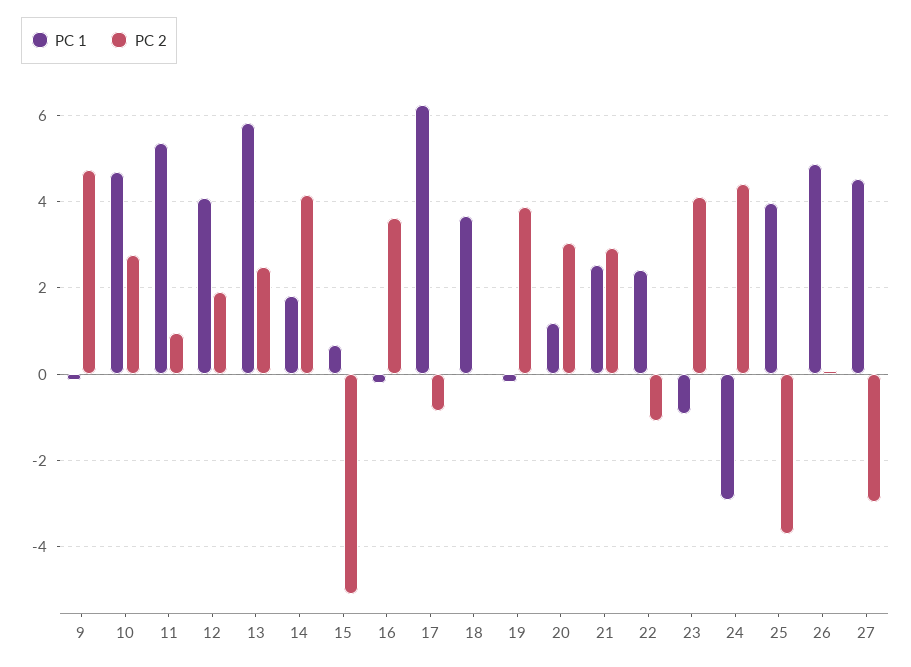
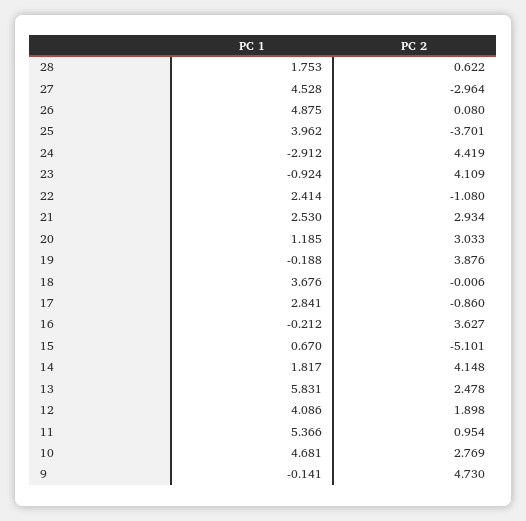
  {
    "PC 1": {
      "9": -0.141,
      "10": 4.681,
      "11": 5.366,
      "12": 4.086,
      "13": 5.831,
      "14": 1.817,
      "15": 0.67,
      "16": -0.212,
-     "17": 6.2,
+     "17": 2.841,
      "18": 3.676,
      "19": -0.188,
      "20": 1.185,
      "21": 2.53,
      "22": 2.414,
      "23": -0.924,
      "24": -2.912,
      "25": 3.962,
      "26": 4.875,
-     "27": 4.528
+     "27": 4.528,
+     "28": 1.753
    },
    "PC 2": {
      "9": 4.73,
      "10": 2.769,
      "11": 0.954,
      "12": 1.898,
      "13": 2.478,
      "14": 4.148,
      "15": -5.101,
      "16": 3.627,
      "17": -0.86,
      "18": -0.006,
      "19": 3.876,
      "20": 3.033,
      "21": 2.934,
      "22": -1.08,
      "23": 4.109,
      "24": 4.419,
      "25": -3.701,
      "26": 0.08,
-     "27": -2.964
+     "27": -2.964,
+     "28": 0.622
    }
  }

